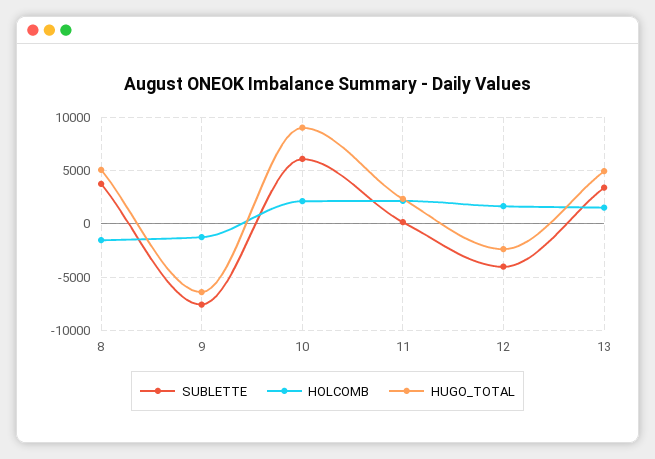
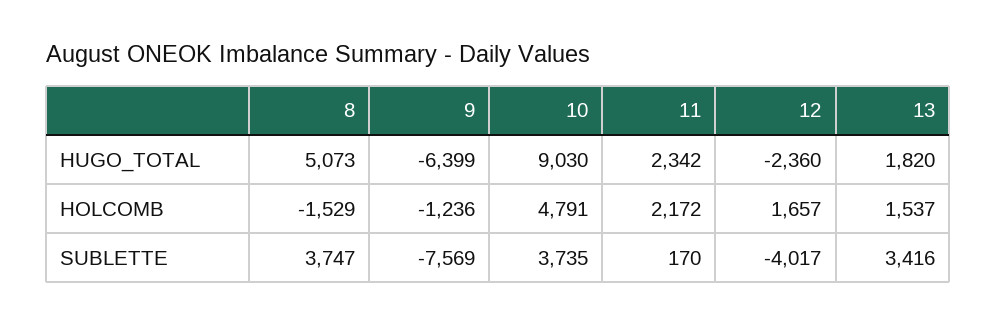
  {
    "SUBLETTE": {
      "8": 3747,
      "9": -7569,
-     "10": 6000,
+     "10": 3735,
      "11": 170,
      "12": -4017,
      "13": 3416
    },
    "HOLCOMB": {
      "8": -1529,
      "9": -1236,
-     "10": 2000,
+     "10": 4791,
      "11": 2172,
      "12": 1657,
      "13": 1537
    },
    "HUGO_TOTAL": {
      "8": 5073,
      "9": -6399,
      "10": 9030,
      "11": 2342,
      "12": -2360,
-     "13": 5000
+     "13": 1820
    }
  }

